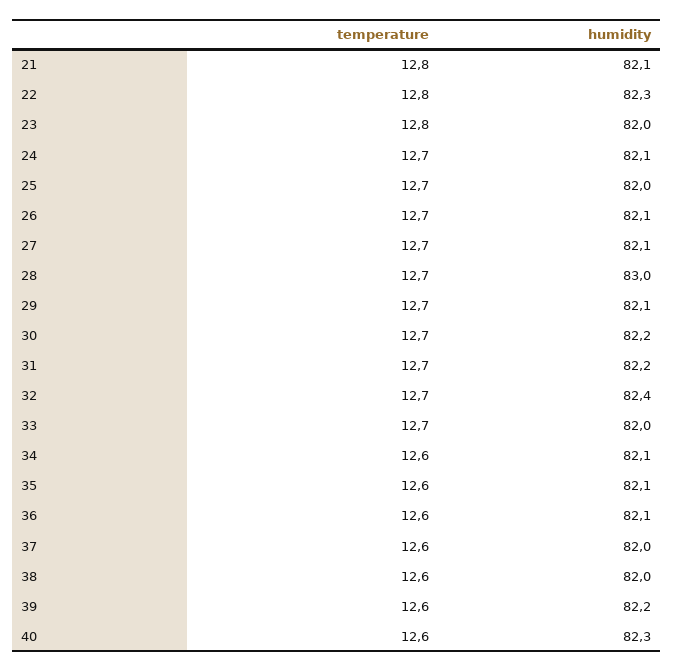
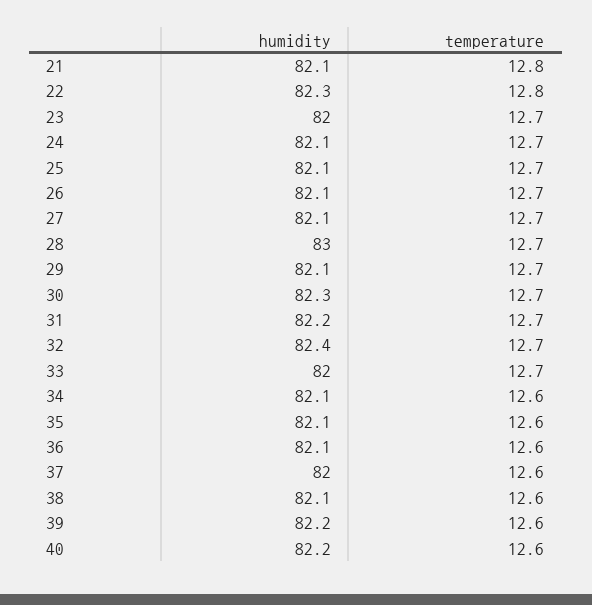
  {
    "temperature": {
      "21": 12.8,
      "22": 12.8,
-     "23": 12.8,
+     "23": 12.7,
      "24": 12.7,
      "25": 12.7,
      "26": 12.7,
      "27": 12.7,
      "28": 12.7,
      "29": 12.7,
      "30": 12.7,
      "31": 12.7,
      "32": 12.7,
      "33": 12.7,
      "34": 12.6,
      "35": 12.6,
      "36": 12.6,
      "37": 12.6,
      "38": 12.6,
      "39": 12.6,
      "40": 12.6
    },
    "humidity": {
      "21": 82.1,
      "22": 82.3,
      "23": 82,
      "24": 82.1,
-     "25": 82,
+     "25": 82.1,
      "26": 82.1,
      "27": 82.1,
      "28": 83,
      "29": 82.1,
-     "30": 82.2,
+     "30": 82.3,
      "31": 82.2,
      "32": 82.4,
      "33": 82,
      "34": 82.1,
      "35": 82.1,
      "36": 82.1,
      "37": 82,
-     "38": 82,
+     "38": 82.1,
      "39": 82.2,
-     "40": 82.3
+     "40": 82.2
    }
  }

